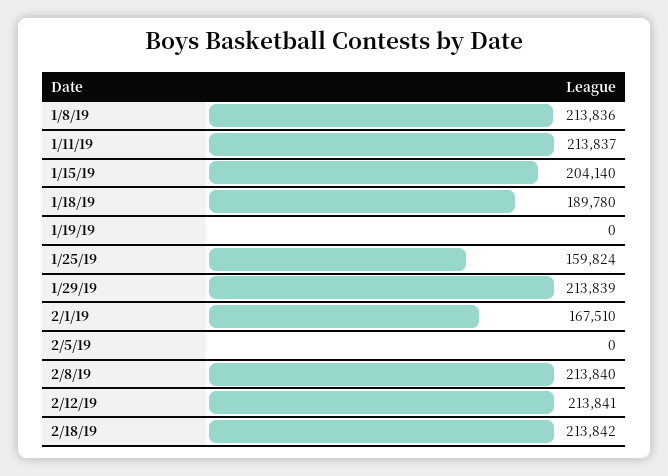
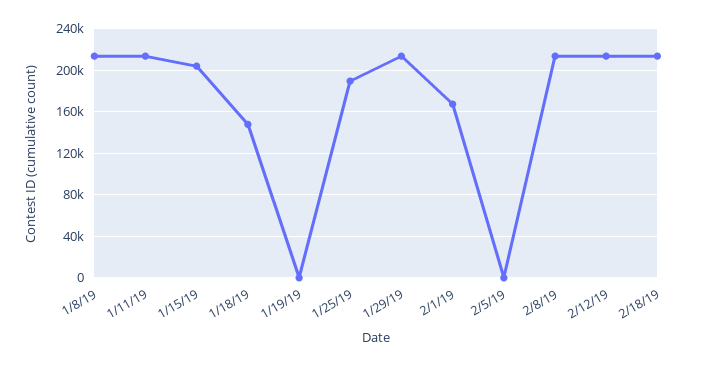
  {
    "1/8/19": 213836,
    "1/11/19": 213837,
    "1/15/19": 204140,
-   "1/18/19": 189780,
+   "1/18/19": 150000,
    "1/19/19": 0,
-   "1/25/19": 159824,
+   "1/25/19": 190000,
    "1/29/19": 213839,
    "2/1/19": 167510,
    "2/5/19": 0,
    "2/8/19": 213840,
    "2/12/19": 213841,
    "2/18/19": 213842
  }

